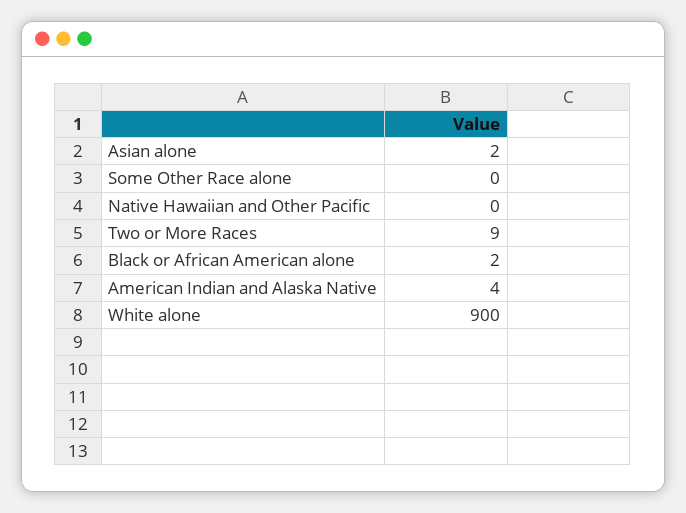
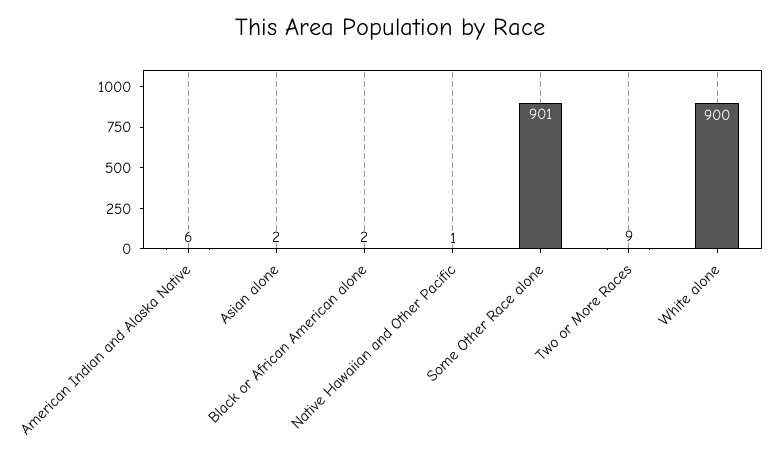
  {
    "Asian alone": 2,
-   "Some Other Race alone": 0,
+   "Some Other Race alone": 901,
-   "Native Hawaiian and Other Pacific": 0,
+   "Native Hawaiian and Other Pacific": 1,
    "Two or More Races": 9,
    "Black or African American alone": 2,
-   "American Indian and Alaska Native": 4,
+   "American Indian and Alaska Native": 6,
    "White alone": 900
  }

